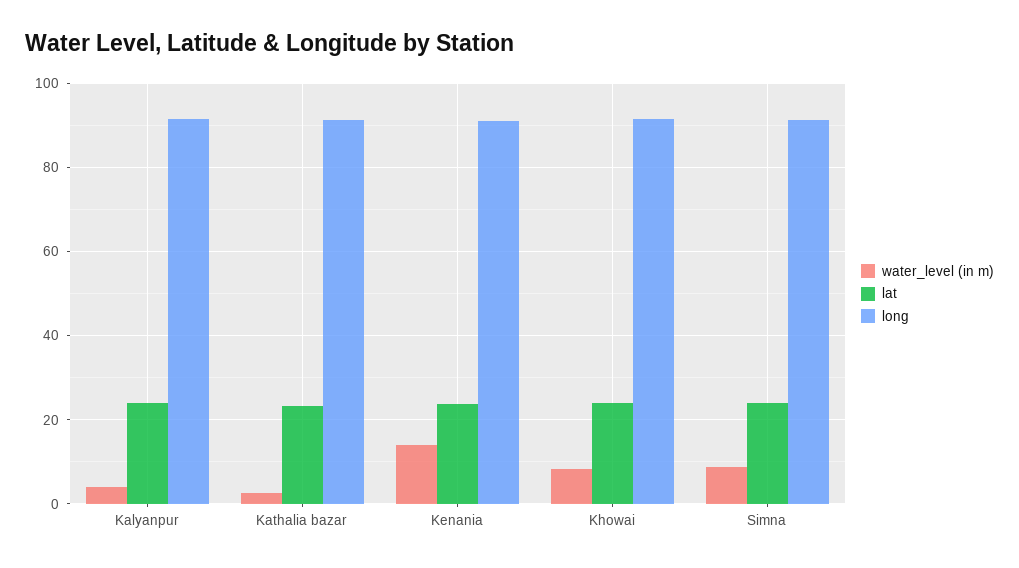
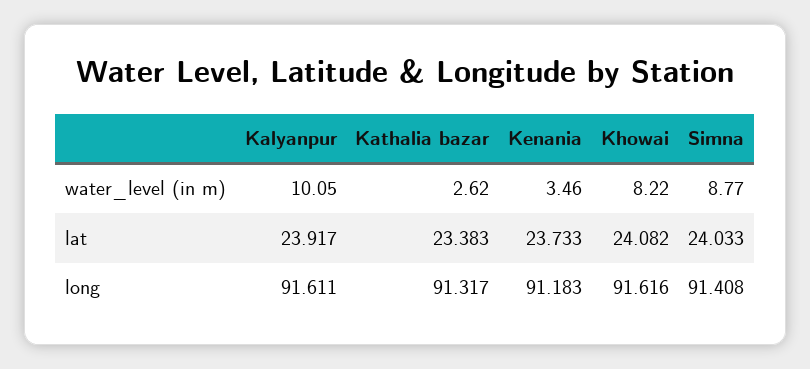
  {
    "water_level (in m)": {
-     "Kalyanpur": 4,
+     "Kalyanpur": 10.05,
      "Kathalia bazar": 2.62,
-     "Kenania": 14,
+     "Kenania": 3.46,
      "Khowai": 8.22,
      "Simna": 8.77
    },
    "lat": {
      "Kalyanpur": 23.917,
      "Kathalia bazar": 23.383,
      "Kenania": 23.733,
      "Khowai": 24.082,
      "Simna": 24.033
    },
    "long": {
      "Kalyanpur": 91.611,
      "Kathalia bazar": 91.317,
      "Kenania": 91.183,
      "Khowai": 91.616,
      "Simna": 91.408
    }
  }

